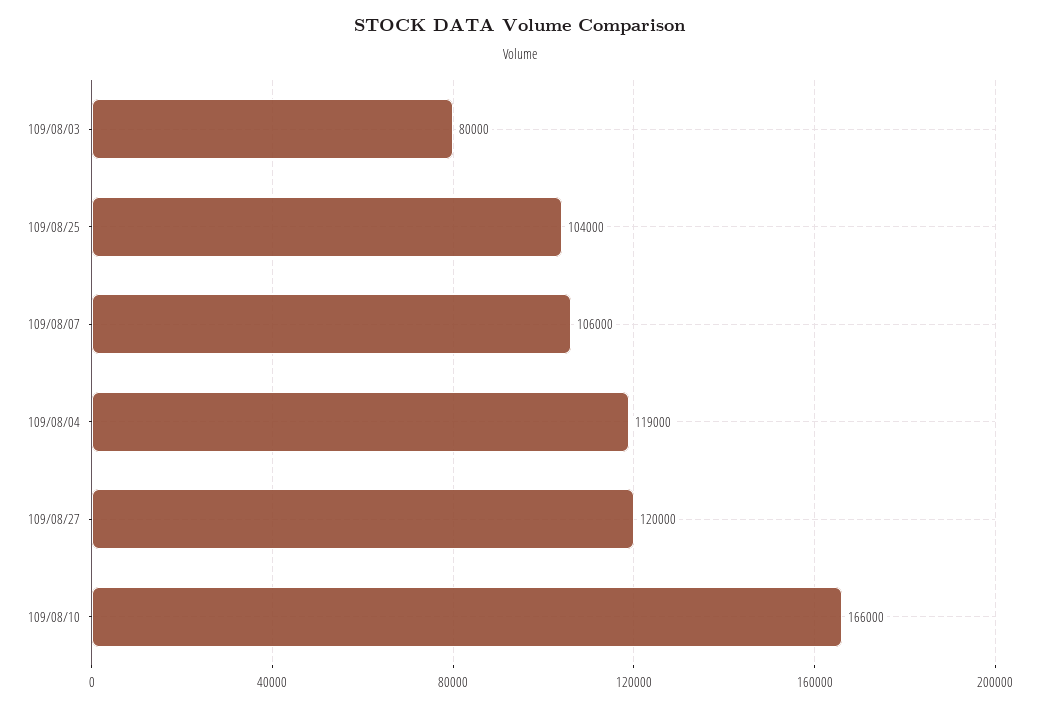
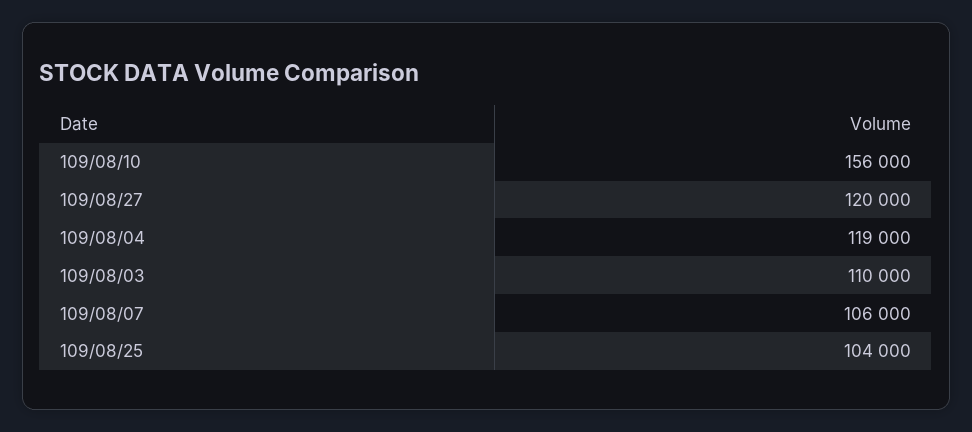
  {
-   "109/08/03": 80000,
+   "109/08/03": 110000,
    "109/08/25": 104000,
    "109/08/07": 106000,
    "109/08/04": 119000,
    "109/08/27": 120000,
-   "109/08/10": 166000
+   "109/08/10": 156000
  }

